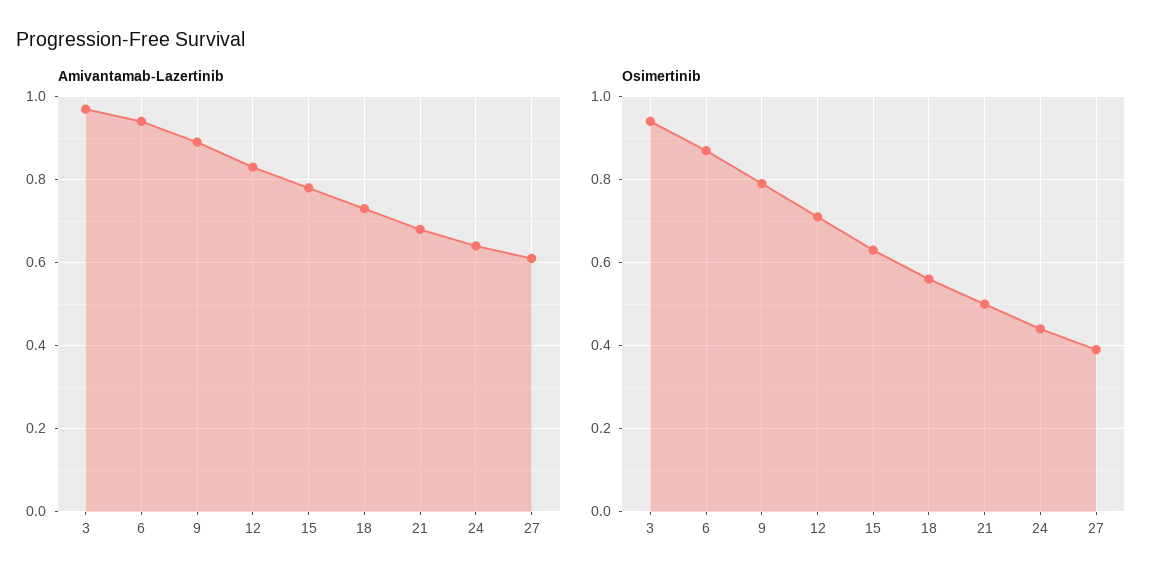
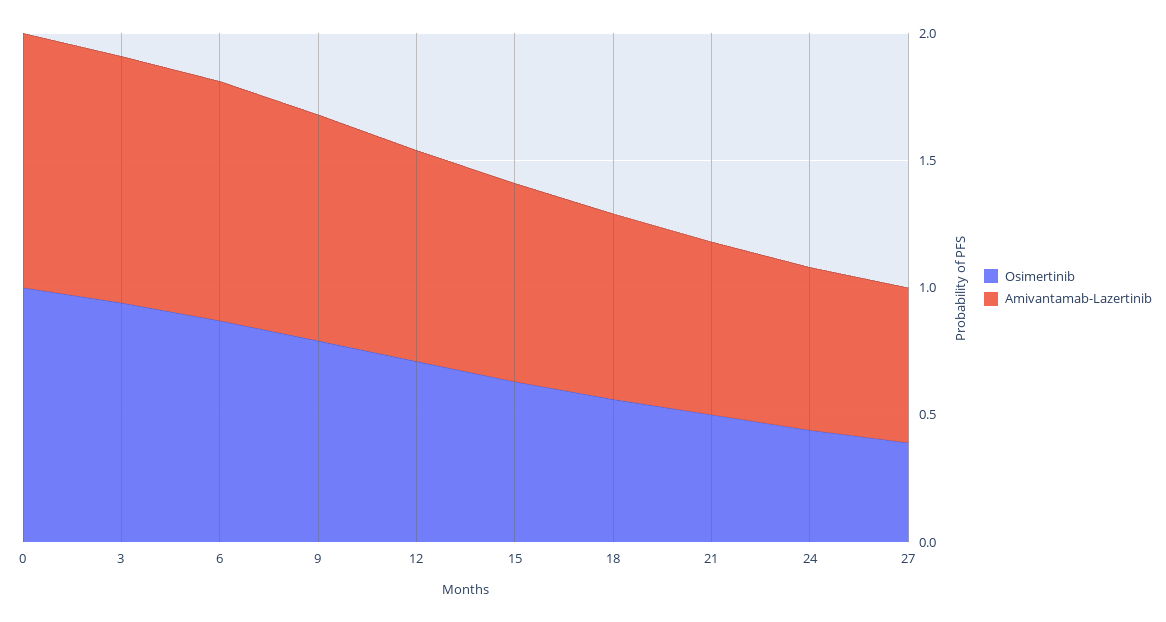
  {
    "Amivantamab-Lazertinib": {
      "3": 0.95,
      "6": 0.95,
      "9": 0.9,
      "12": 0.85,
      "15": 0.8,
      "18": 0.75,
      "21": 0.7,
      "24": 0.65,
-     "27": 0.6
+     "27": 0.6,
+     "0": 1
    },
    "Osimertinib": {
      "3": 0.95,
      "6": 0.85,
      "9": 0.8,
      "12": 0.7,
      "15": 0.65,
      "18": 0.55,
      "21": 0.5,
      "24": 0.45,
-     "27": 0.4
+     "27": 0.4,
+     "0": 1
    }
  }

